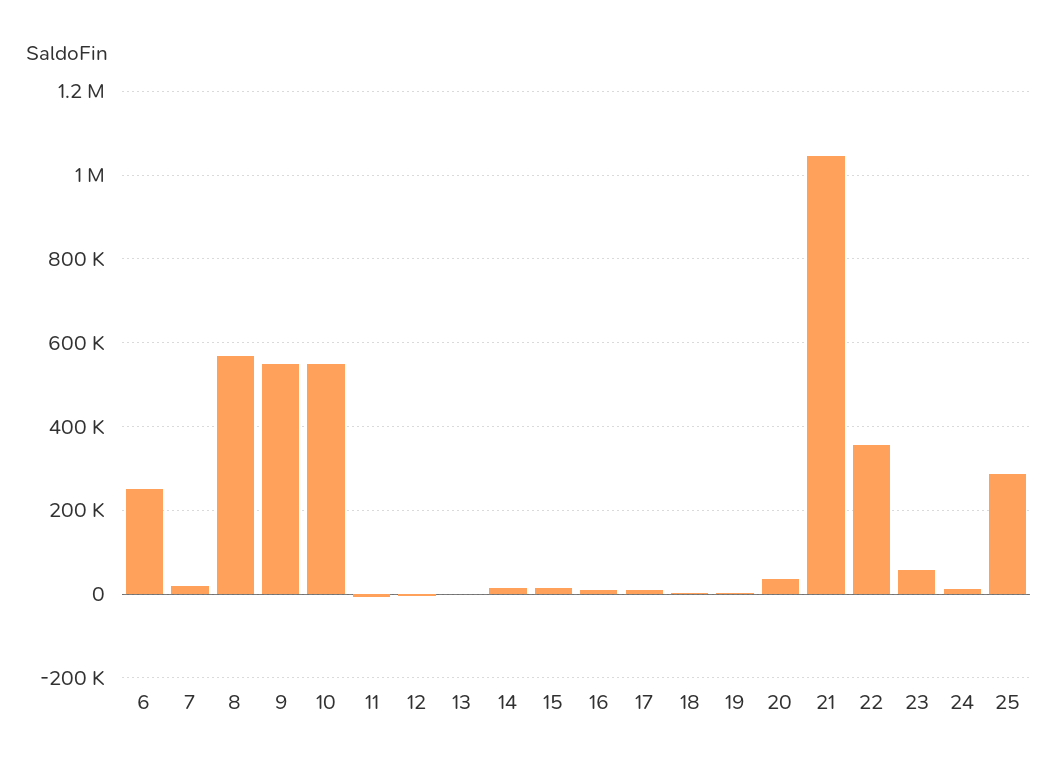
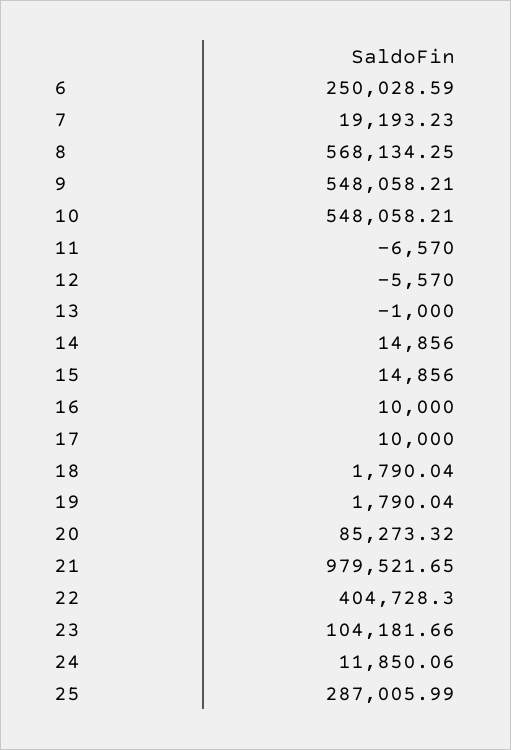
  {
    "6": 250028.59,
    "7": 19193.23,
    "8": 568134.25,
    "9": 548058.21,
    "10": 548058.21,
    "11": -6570,
    "12": -5570,
    "13": -1000,
    "14": 14856,
    "15": 14856,
    "16": 10000,
    "17": 10000,
    "18": 1790.04,
    "19": 1790.04,
-   "20": 40000,
+   "20": 85273.32,
-   "21": 1040000,
+   "21": 979521.65,
-   "22": 360000,
+   "22": 404728.3,
-   "23": 60000,
+   "23": 104181.66,
    "24": 11850.06,
    "25": 287005.99
  }

